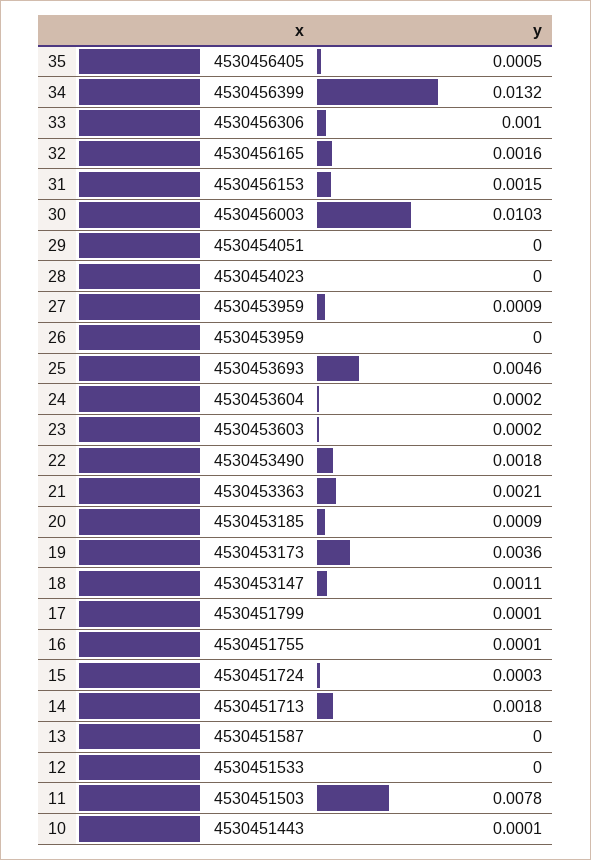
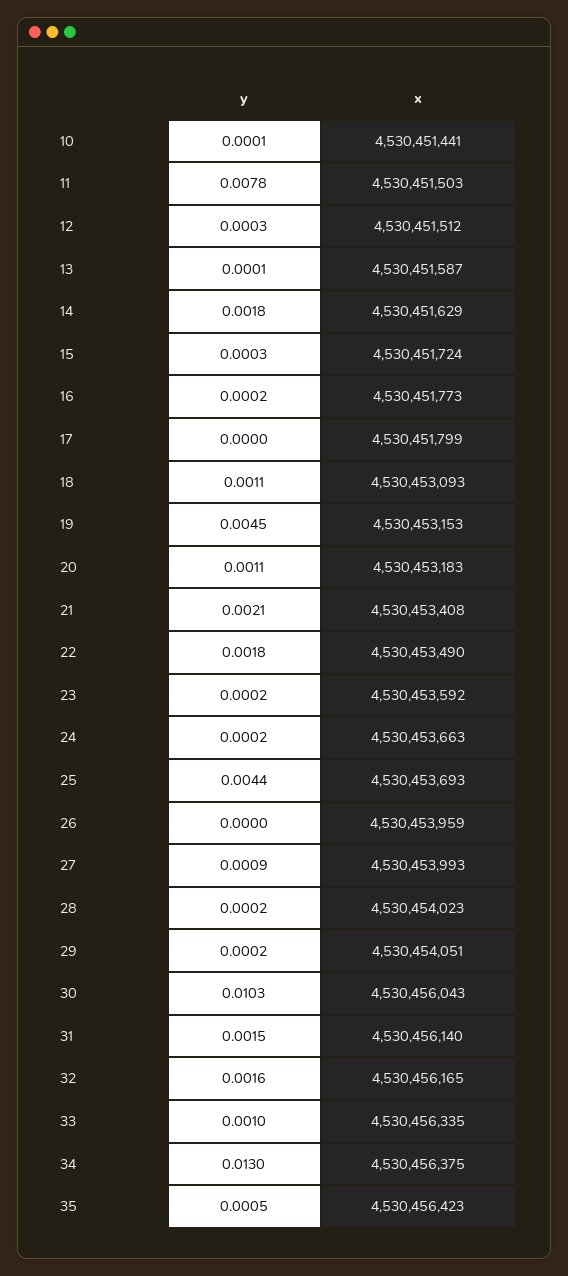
  {
    "x": {
-     "35": 4530456405,
+     "35": 4530456423,
-     "34": 4530456399,
+     "34": 4530456375,
-     "33": 4530456306,
+     "33": 4530456335,
      "32": 4530456165,
-     "31": 4530456153,
+     "31": 4530456140,
-     "30": 4530456003,
+     "30": 4530456043,
      "29": 4530454051,
      "28": 4530454023,
-     "27": 4530453959,
+     "27": 4530453993,
      "26": 4530453959,
      "25": 4530453693,
-     "24": 4530453604,
+     "24": 4530453663,
-     "23": 4530453603,
+     "23": 4530453592,
      "22": 4530453490,
-     "21": 4530453363,
+     "21": 4530453408,
-     "20": 4530453185,
+     "20": 4530453183,
-     "19": 4530453173,
+     "19": 4530453153,
-     "18": 4530453147,
+     "18": 4530453093,
      "17": 4530451799,
-     "16": 4530451755,
+     "16": 4530451773,
      "15": 4530451724,
-     "14": 4530451713,
+     "14": 4530451629,
      "13": 4530451587,
-     "12": 4530451533,
+     "12": 4530451512,
      "11": 4530451503,
-     "10": 4530451443
+     "10": 4530451441
    },
    "y": {
      "35": 0.0005,
-     "34": 0.0132,
+     "34": 0.013,
      "33": 0.001,
      "32": 0.0016,
      "31": 0.0015,
      "30": 0.0103,
-     "29": 0,
+     "29": 0.0002,
-     "28": 0,
+     "28": 0.0002,
      "27": 0.0009,
      "26": 0,
-     "25": 0.0046,
+     "25": 0.0044,
      "24": 0.0002,
      "23": 0.0002,
      "22": 0.0018,
      "21": 0.0021,
-     "20": 0.0009,
+     "20": 0.0011,
-     "19": 0.0036,
+     "19": 0.0045,
      "18": 0.0011,
-     "17": 0.0001,
+     "17": 0,
-     "16": 0.0001,
+     "16": 0.0002,
      "15": 0.0003,
      "14": 0.0018,
-     "13": 0,
+     "13": 0.0001,
-     "12": 0,
+     "12": 0.0003,
      "11": 0.0078,
      "10": 0.0001
    }
  }

